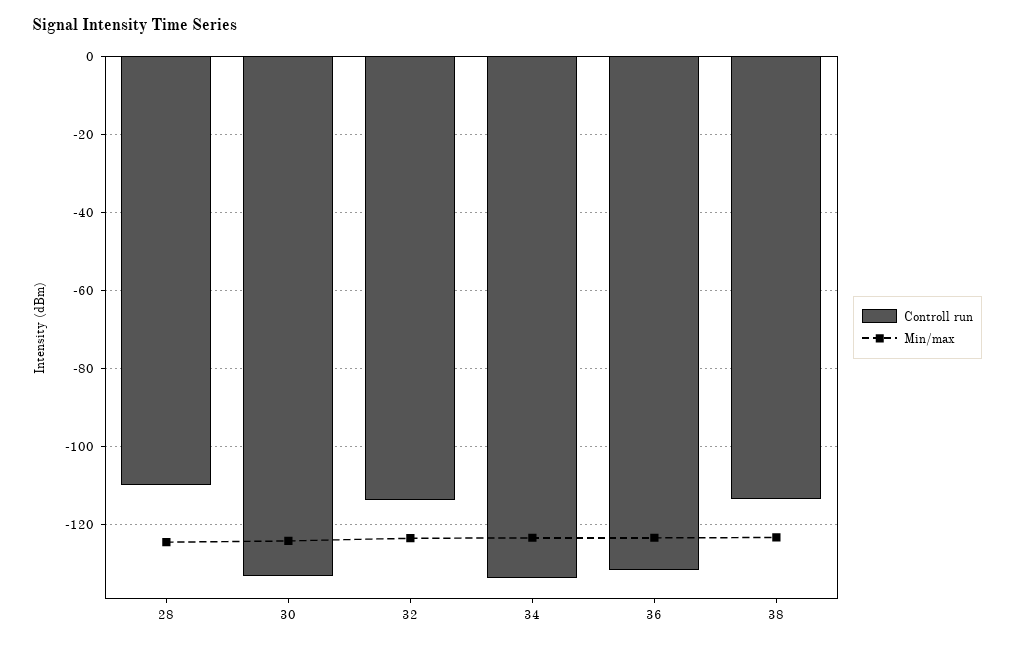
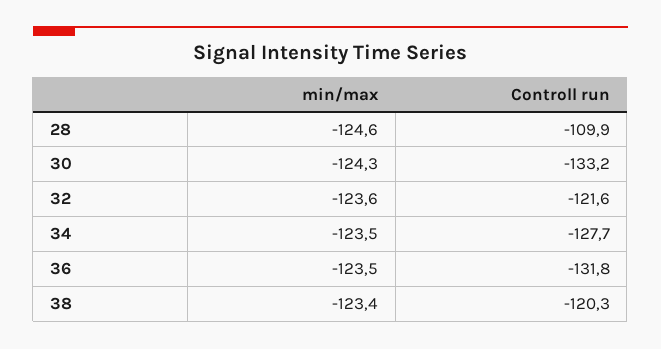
  {
    "Controll run": {
      "28": -109.9,
      "30": -133.2,
-     "32": -114,
+     "32": -121.6,
-     "34": -134,
+     "34": -127.7,
      "36": -131.8,
-     "38": -114
+     "38": -120.3
    },
    "Min/max": {
      "28": -124.6,
      "30": -124.3,
      "32": -123.6,
      "34": -123.5,
      "36": -123.5,
      "38": -123.4
    }
  }

